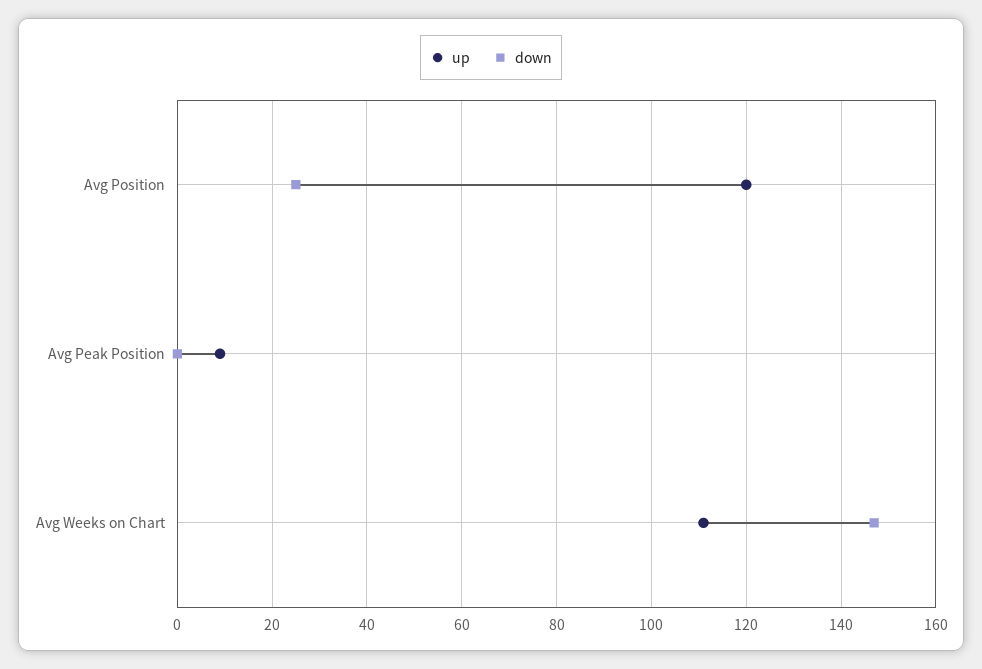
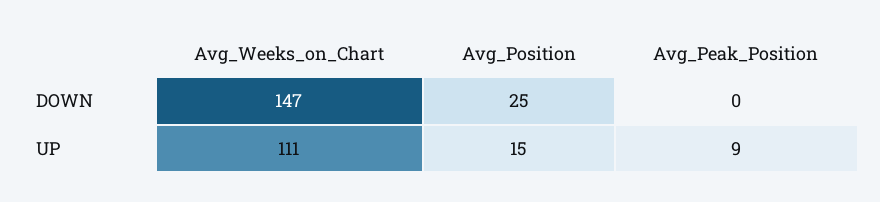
  {
    "up": {
-     "Avg Position": 120,
+     "Avg Position": 15,
      "Avg Peak Position": 9,
      "Avg Weeks on Chart": 111
    },
    "down": {
      "Avg Position": 25,
      "Avg Peak Position": 0,
      "Avg Weeks on Chart": 147
    }
  }

